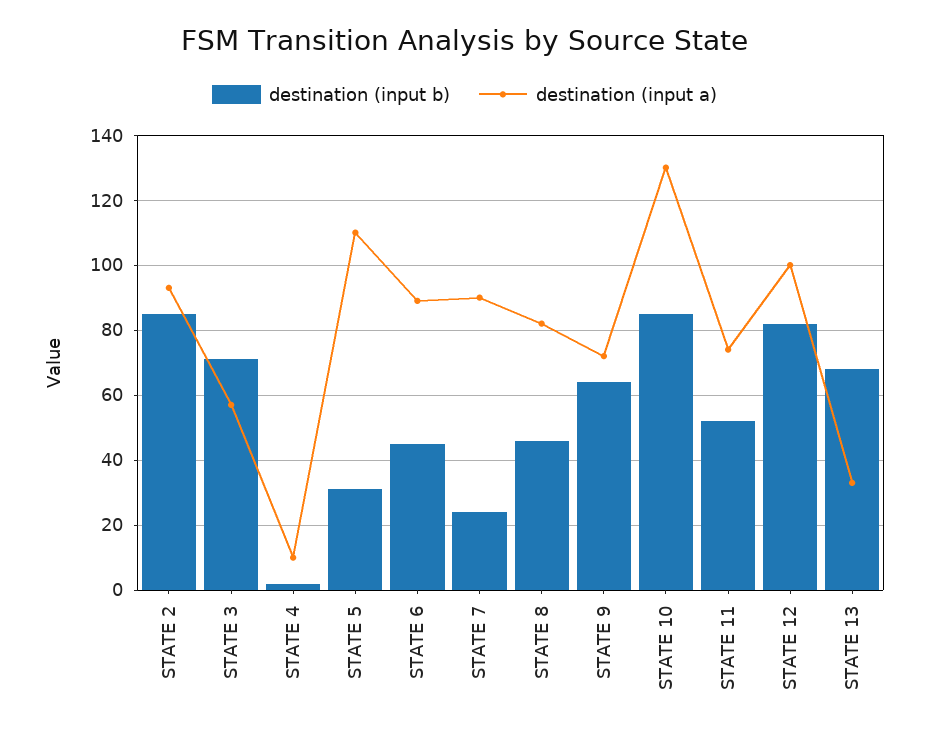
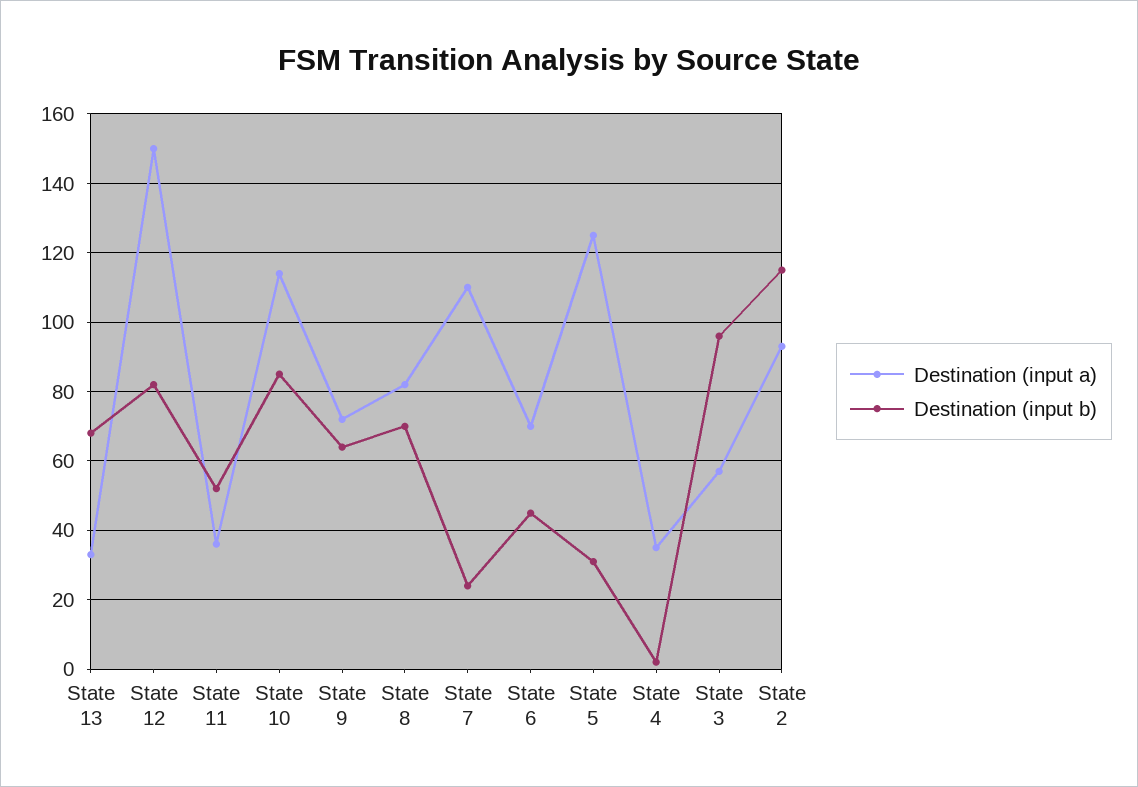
  {
    "destination (input b)": {
-     "STATE 2": 85,
+     "STATE 2": 115,
-     "STATE 3": 70,
+     "STATE 3": 95,
      "STATE 4": 0,
      "STATE 5": 30,
      "STATE 6": 45,
      "STATE 7": 25,
-     "STATE 8": 45,
+     "STATE 8": 70,
      "STATE 9": 65,
      "STATE 10": 85,
      "STATE 11": 50,
      "STATE 12": 80,
      "STATE 13": 70
    },
    "destination (input a)": {
      "STATE 2": 95,
      "STATE 3": 55,
-     "STATE 4": 10,
+     "STATE 4": 35,
-     "STATE 5": 110,
+     "STATE 5": 125,
-     "STATE 6": 90,
+     "STATE 6": 70,
-     "STATE 7": 90,
+     "STATE 7": 110,
      "STATE 8": 80,
      "STATE 9": 70,
-     "STATE 10": 130,
+     "STATE 10": 115,
-     "STATE 11": 75,
+     "STATE 11": 35,
-     "STATE 12": 100,
+     "STATE 12": 150,
      "STATE 13": 35
    }
  }

